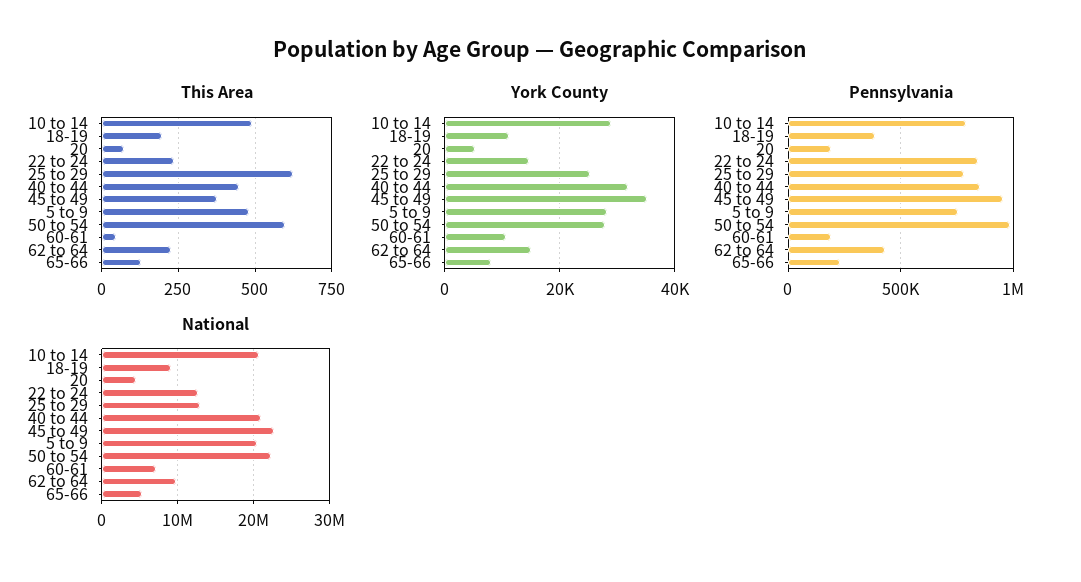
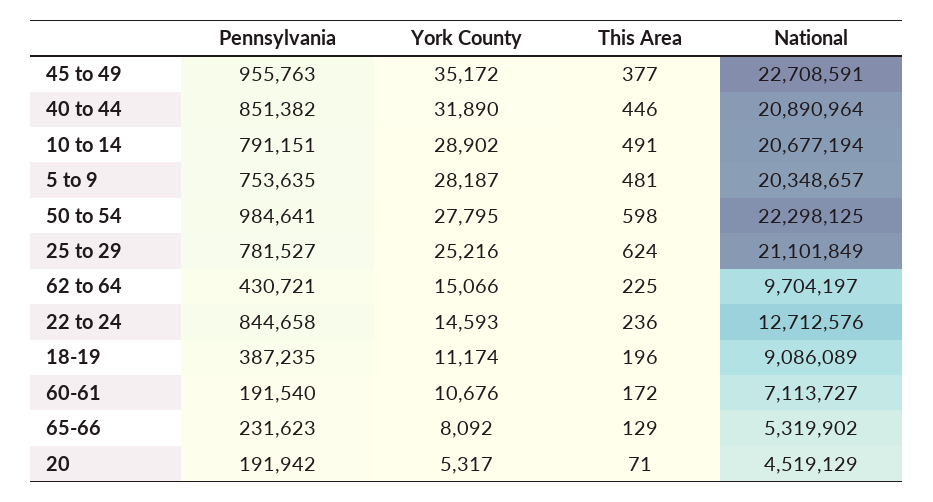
  {
    "This Area": {
      "10 to 14": 491,
      "18-19": 196,
      "20": 71,
      "22 to 24": 236,
      "25 to 29": 624,
      "40 to 44": 446,
      "45 to 49": 377,
      "5 to 9": 481,
      "50 to 54": 598,
-     "60-61": 50,
+     "60-61": 172,
      "62 to 64": 225,
      "65-66": 129
    },
    "York County": {
      "10 to 14": 28902,
      "18-19": 11174,
      "20": 5317,
      "22 to 24": 14593,
      "25 to 29": 25216,
      "40 to 44": 31890,
      "45 to 49": 35172,
      "5 to 9": 28187,
      "50 to 54": 27795,
      "60-61": 10676,
      "62 to 64": 15066,
      "65-66": 8092
    },
    "Pennsylvania": {
      "10 to 14": 791151,
      "18-19": 387235,
      "20": 191942,
      "22 to 24": 844658,
      "25 to 29": 781527,
      "40 to 44": 851382,
      "45 to 49": 955763,
      "5 to 9": 753635,
      "50 to 54": 984641,
      "60-61": 191540,
      "62 to 64": 430721,
      "65-66": 231623
    },
    "National": {
      "10 to 14": 20677194,
      "18-19": 9086089,
      "20": 4519129,
      "22 to 24": 12712576,
-     "25 to 29": 13000000,
+     "25 to 29": 21101849,
      "40 to 44": 20890964,
      "45 to 49": 22708591,
      "5 to 9": 20348657,
      "50 to 54": 22298125,
      "60-61": 7113727,
      "62 to 64": 9704197,
      "65-66": 5319902
    }
  }

